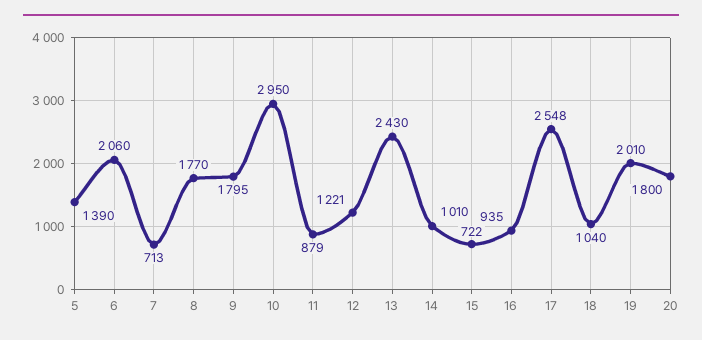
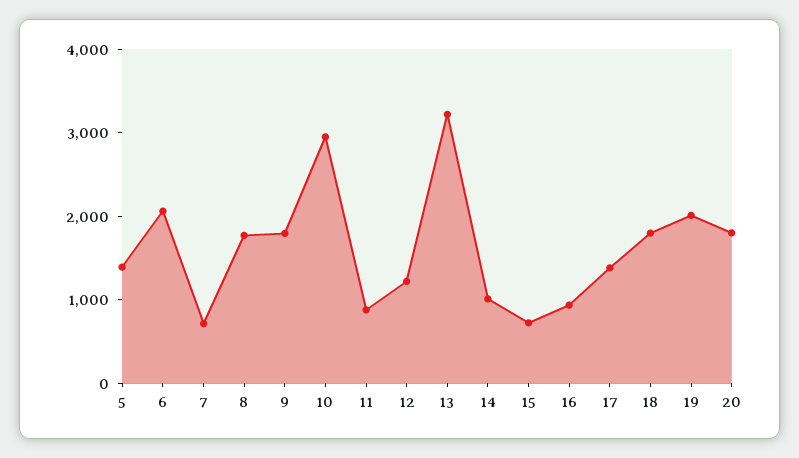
  {
    "5": 1390,
    "6": 2060,
    "7": 713,
    "8": 1770,
    "9": 1795,
    "10": 2950,
    "11": 879,
    "12": 1221,
-   "13": 2430,
+   "13": 3200,
    "14": 1010,
    "15": 722,
    "16": 935,
-   "17": 2548,
+   "17": 1400,
-   "18": 1040,
+   "18": 1800,
    "19": 2010,
    "20": 1800
  }

